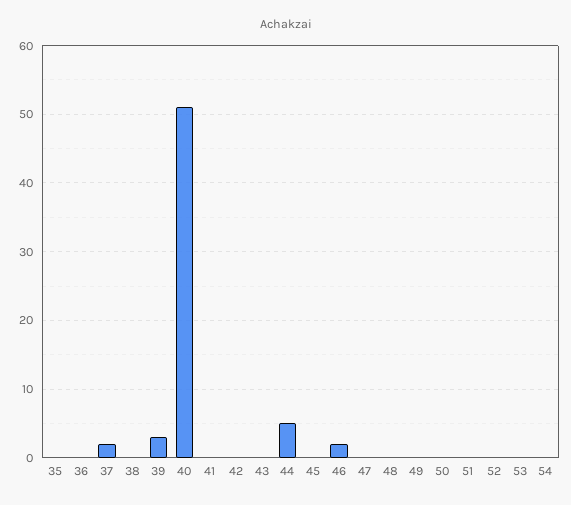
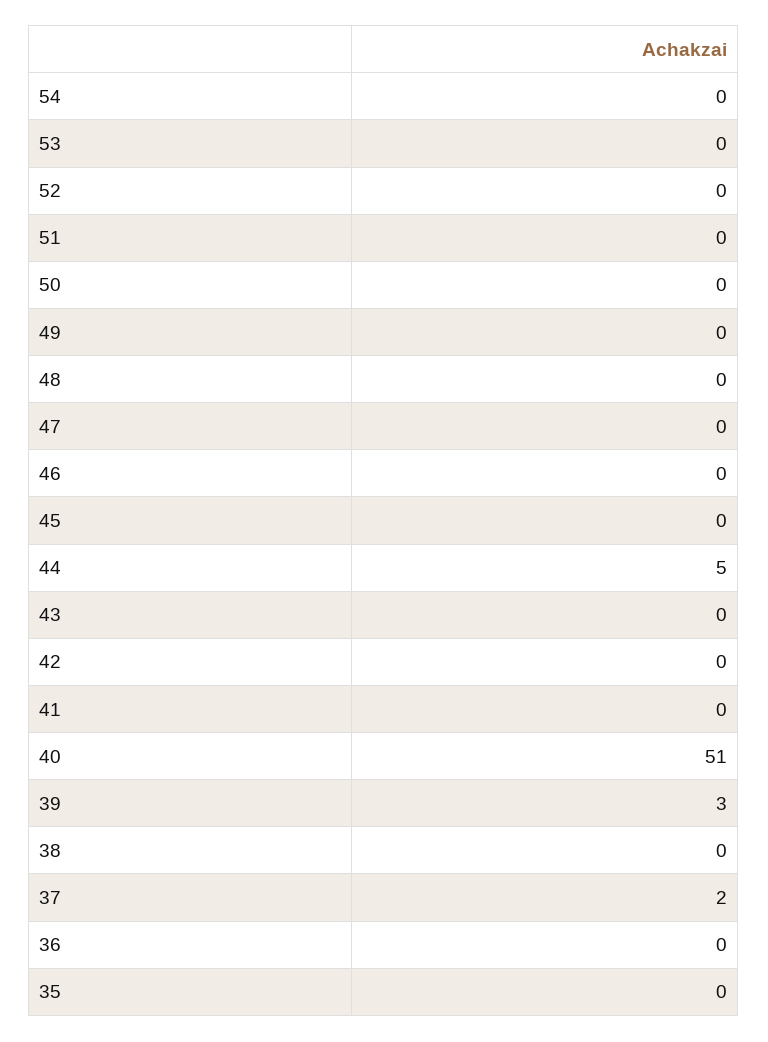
  {
    "35": 0,
    "36": 0,
    "37": 2,
    "38": 0,
    "39": 3,
    "40": 51,
    "41": 0,
    "42": 0,
    "43": 0,
    "44": 5,
    "45": 0,
-   "46": 2,
+   "46": 0,
    "47": 0,
    "48": 0,
    "49": 0,
    "50": 0,
    "51": 0,
    "52": 0,
    "53": 0,
    "54": 0
  }

